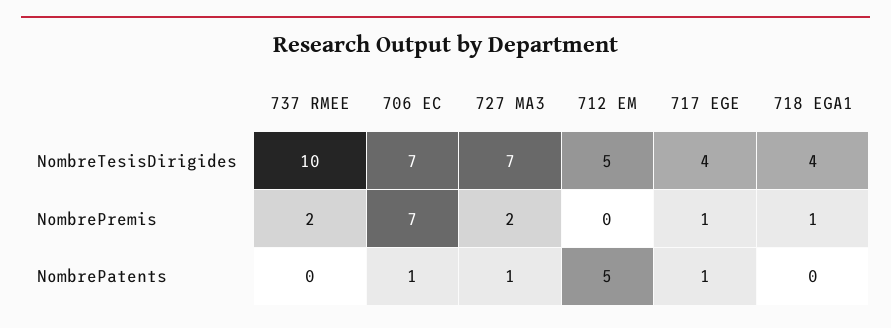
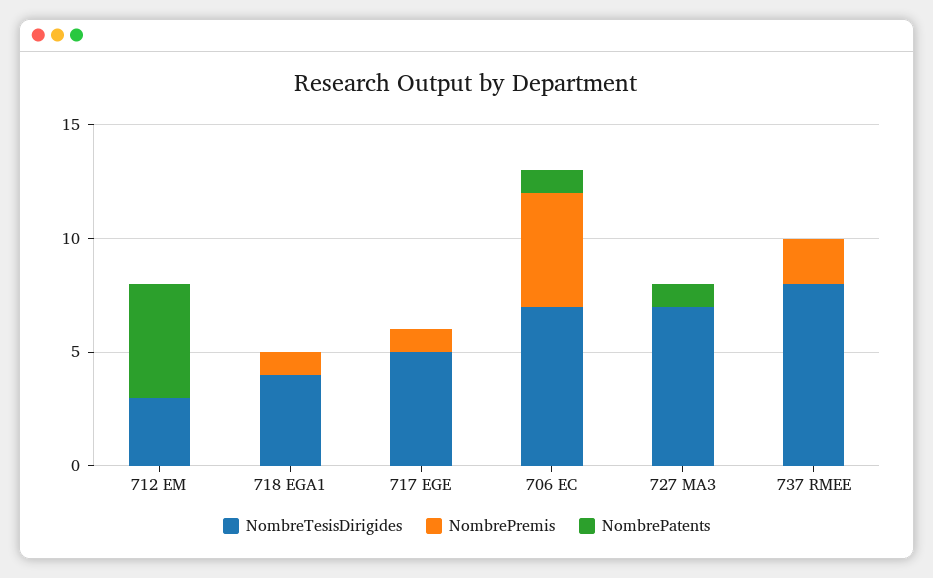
  {
    "NombreTesisDirigides": {
-     "737 RMEE": 10,
+     "737 RMEE": 8,
      "706 EC": 7,
      "727 MA3": 7,
-     "712 EM": 5,
+     "712 EM": 3,
-     "717 EGE": 4,
+     "717 EGE": 5,
      "718 EGA1": 4
    },
    "NombrePremis": {
      "737 RMEE": 2,
-     "706 EC": 7,
+     "706 EC": 5,
-     "727 MA3": 2,
+     "727 MA3": 0,
      "712 EM": 0,
      "717 EGE": 1,
      "718 EGA1": 1
    },
    "NombrePatents": {
      "737 RMEE": 0,
      "706 EC": 1,
      "727 MA3": 1,
      "712 EM": 5,
-     "717 EGE": 1,
+     "717 EGE": 0,
      "718 EGA1": 0
    }
  }

